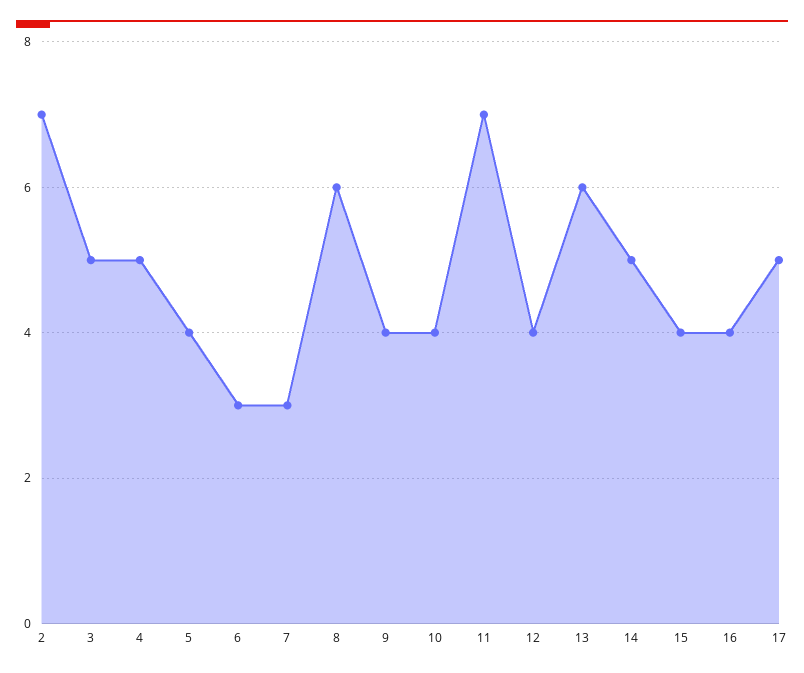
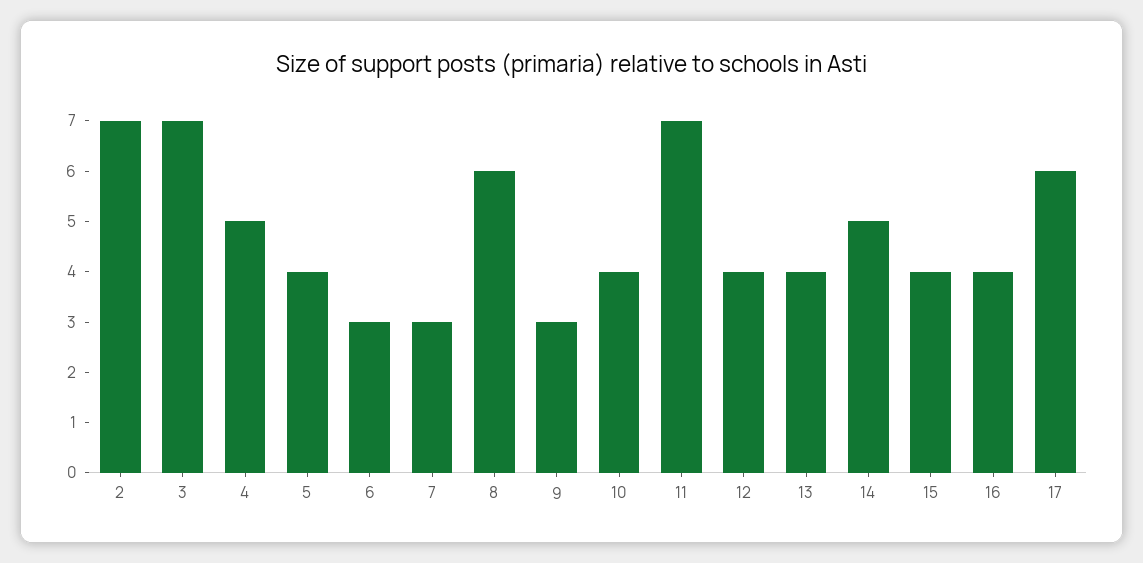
  {
    "2": 7,
-   "3": 5,
+   "3": 7,
    "4": 5,
    "5": 4,
    "6": 3,
    "7": 3,
    "8": 6,
-   "9": 4,
+   "9": 3,
    "10": 4,
    "11": 7,
    "12": 4,
-   "13": 6,
+   "13": 4,
    "14": 5,
    "15": 4,
    "16": 4,
-   "17": 5
+   "17": 6
  }

